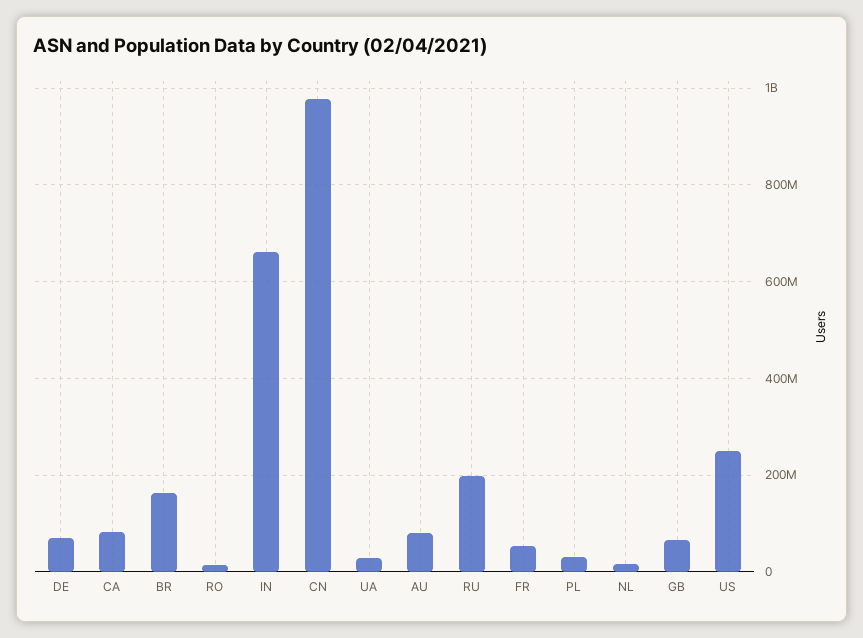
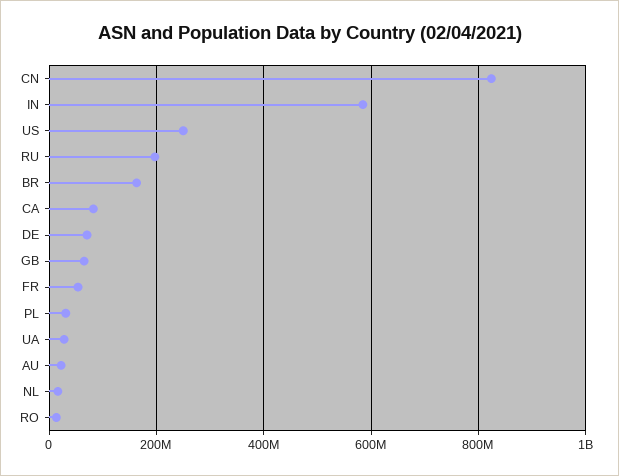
  {
    "DE": 80000000,
    "CA": 80000000,
    "BR": 160000000,
    "RO": 20000000,
-   "IN": 660000000,
+   "IN": 580000000,
-   "CN": 980000000,
+   "CN": 820000000,
    "UA": 20000000,
-   "AU": 80000000,
+   "AU": 20000000,
    "RU": 200000000,
    "FR": 60000000,
    "PL": 40000000,
    "NL": 20000000,
    "GB": 60000000,
    "US": 260000000
  }

